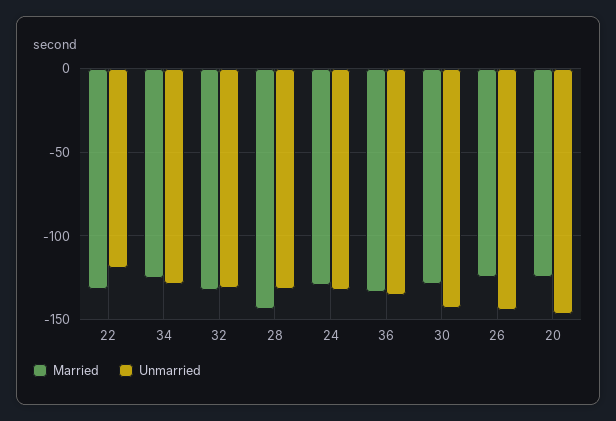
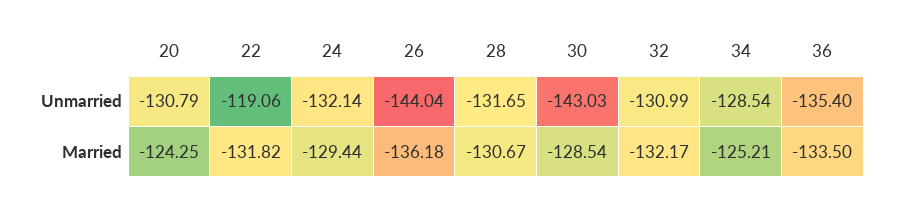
  {
    "Married": {
      "22": -131.82,
      "34": -125.21,
      "32": -132.17,
-     "28": -145,
+     "28": -130.67,
      "24": -129.44,
      "36": -133.5,
      "30": -128.54,
-     "26": -125,
+     "26": -136.18,
      "20": -124.25
    },
    "Unmarried": {
      "22": -119.06,
      "34": -128.54,
      "32": -130.99,
      "28": -131.65,
      "24": -132.14,
      "36": -135.4,
      "30": -143.03,
      "26": -144.04,
-     "20": -145
+     "20": -130.79
    }
  }

